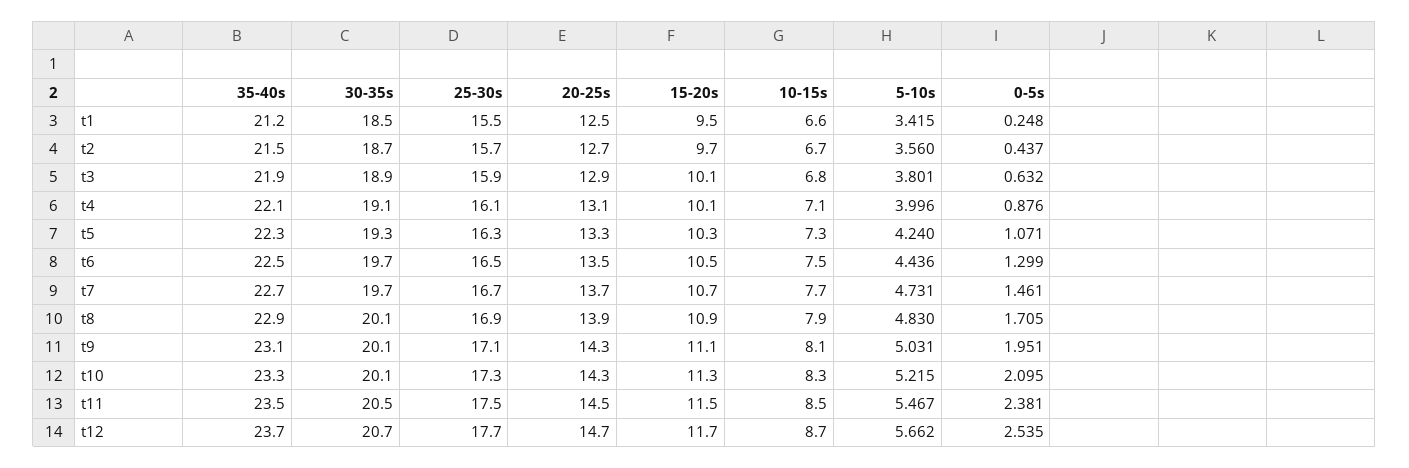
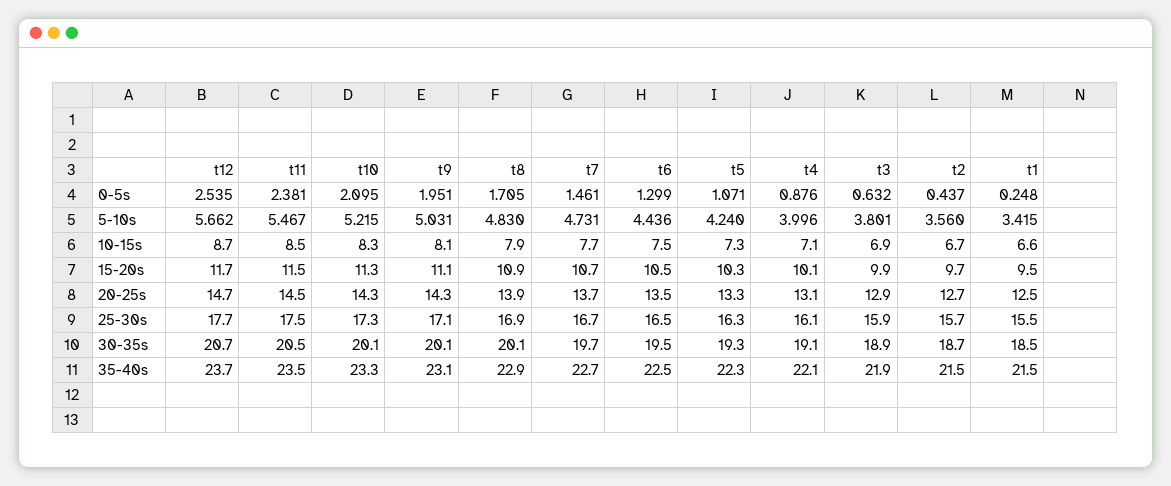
  {
    "35-40s": {
-     "t1": 21.2,
+     "t1": 21.5,
      "t2": 21.5,
      "t3": 21.9,
      "t4": 22.1,
      "t5": 22.3,
      "t6": 22.5,
      "t7": 22.7,
      "t8": 22.9,
      "t9": 23.1,
      "t10": 23.3,
      "t11": 23.5,
      "t12": 23.7
    },
    "30-35s": {
      "t1": 18.5,
      "t2": 18.7,
      "t3": 18.9,
      "t4": 19.1,
      "t5": 19.3,
-     "t6": 19.7,
+     "t6": 19.5,
      "t7": 19.7,
      "t8": 20.1,
      "t9": 20.1,
      "t10": 20.1,
      "t11": 20.5,
      "t12": 20.7
    },
    "25-30s": {
      "t1": 15.5,
      "t2": 15.7,
      "t3": 15.9,
      "t4": 16.1,
      "t5": 16.3,
      "t6": 16.5,
      "t7": 16.7,
      "t8": 16.9,
      "t9": 17.1,
      "t10": 17.3,
      "t11": 17.5,
      "t12": 17.7
    },
    "20-25s": {
      "t1": 12.5,
      "t2": 12.7,
      "t3": 12.9,
      "t4": 13.1,
      "t5": 13.3,
      "t6": 13.5,
      "t7": 13.7,
      "t8": 13.9,
      "t9": 14.3,
      "t10": 14.3,
      "t11": 14.5,
      "t12": 14.7
    },
    "15-20s": {
      "t1": 9.5,
      "t2": 9.7,
-     "t3": 10.1,
+     "t3": 9.9,
      "t4": 10.1,
      "t5": 10.3,
      "t6": 10.5,
      "t7": 10.7,
      "t8": 10.9,
      "t9": 11.1,
      "t10": 11.3,
      "t11": 11.5,
      "t12": 11.7
    },
    "10-15s": {
      "t1": 6.6,
      "t2": 6.7,
-     "t3": 6.8,
+     "t3": 6.9,
      "t4": 7.1,
      "t5": 7.3,
      "t6": 7.5,
      "t7": 7.7,
      "t8": 7.9,
      "t9": 8.1,
      "t10": 8.3,
      "t11": 8.5,
      "t12": 8.7
    },
    "5-10s": {
      "t1": 3.415,
      "t2": 3.56,
      "t3": 3.801,
      "t4": 3.996,
      "t5": 4.24,
      "t6": 4.436,
      "t7": 4.731,
      "t8": 4.83,
      "t9": 5.031,
      "t10": 5.215,
      "t11": 5.467,
      "t12": 5.662
    },
    "0-5s": {
      "t1": 0.248,
      "t2": 0.437,
      "t3": 0.632,
      "t4": 0.876,
      "t5": 1.071,
      "t6": 1.299,
      "t7": 1.461,
      "t8": 1.705,
      "t9": 1.951,
      "t10": 2.095,
      "t11": 2.381,
      "t12": 2.535
    }
  }

